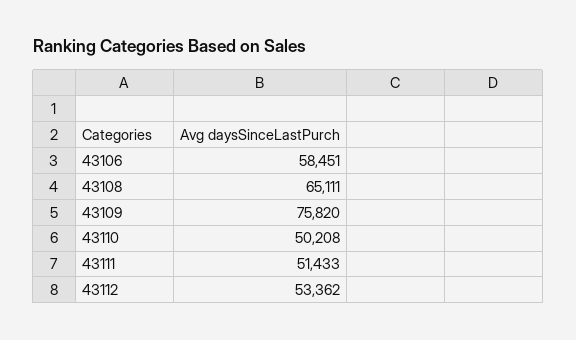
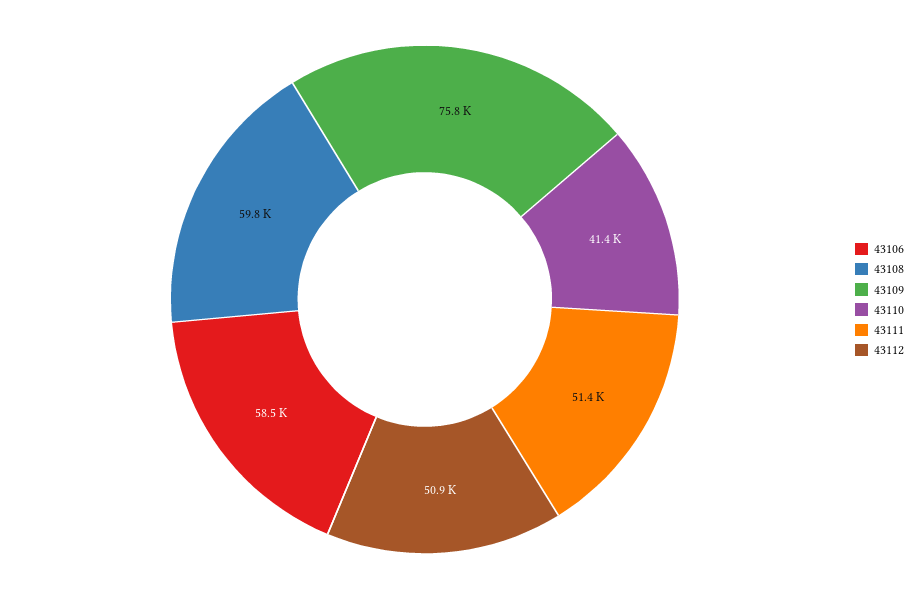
  {
    "43106": 58451,
-   "43108": 65111,
+   "43108": 59800,
    "43109": 75820,
-   "43110": 50208,
+   "43110": 41400,
    "43111": 51433,
-   "43112": 53362
+   "43112": 50900
  }

